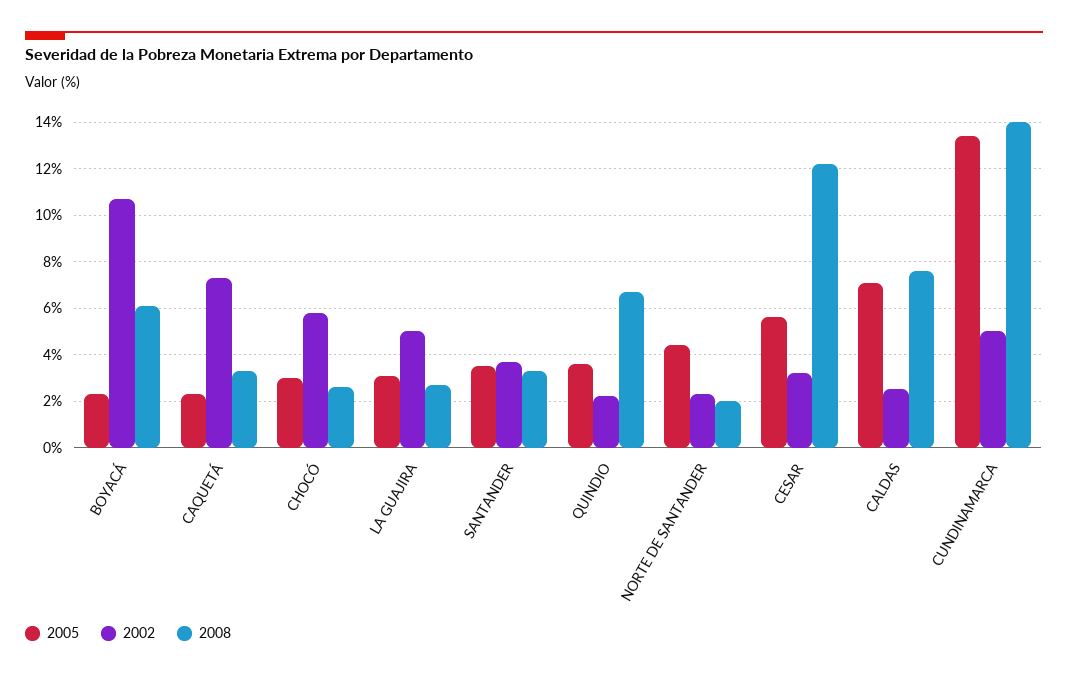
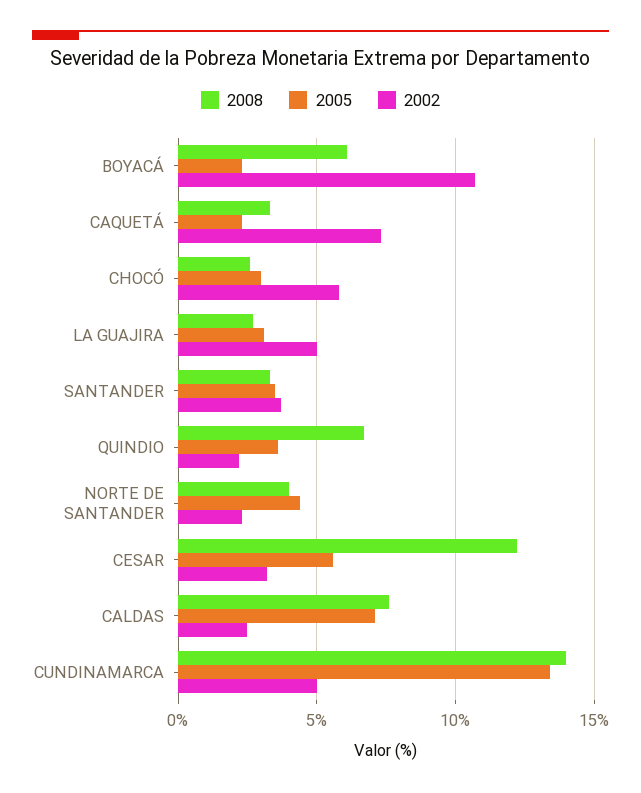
  {
    "2005": {
      "BOYACÁ": 2.5,
      "CAQUETÁ": 2.5,
      "CHOCÓ": 3,
      "LA GUAJIRA": 3,
      "SANTANDER": 3.5,
      "QUINDIO": 3.5,
      "NORTE DE SANTANDER": 4.5,
      "CESAR": 5.5,
      "CALDAS": 7,
      "CUNDINAMARCA": 13.5
    },
    "2002": {
      "BOYACÁ": 10.5,
      "CAQUETÁ": 7.5,
      "CHOCÓ": 6,
      "LA GUAJIRA": 5,
      "SANTANDER": 3.5,
      "QUINDIO": 2,
      "NORTE DE SANTANDER": 2.5,
      "CESAR": 3,
      "CALDAS": 2.5,
      "CUNDINAMARCA": 5
    },
    "2008": {
      "BOYACÁ": 6,
      "CAQUETÁ": 3.5,
      "CHOCÓ": 2.5,
      "LA GUAJIRA": 2.5,
      "SANTANDER": 3.5,
      "QUINDIO": 6.5,
-     "NORTE DE SANTANDER": 2,
+     "NORTE DE SANTANDER": 4,
      "CESAR": 12,
      "CALDAS": 7.5,
      "CUNDINAMARCA": 14
    }
  }

